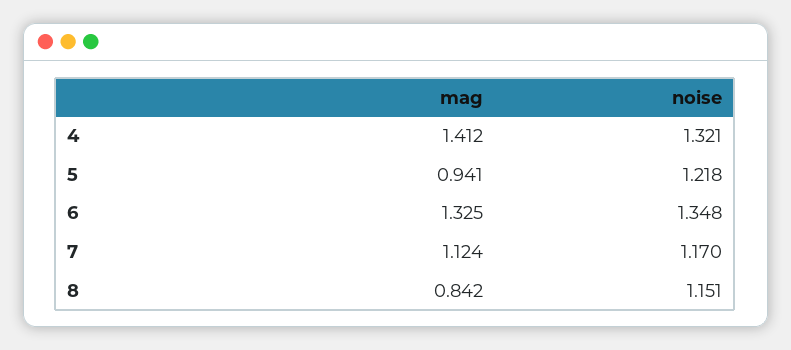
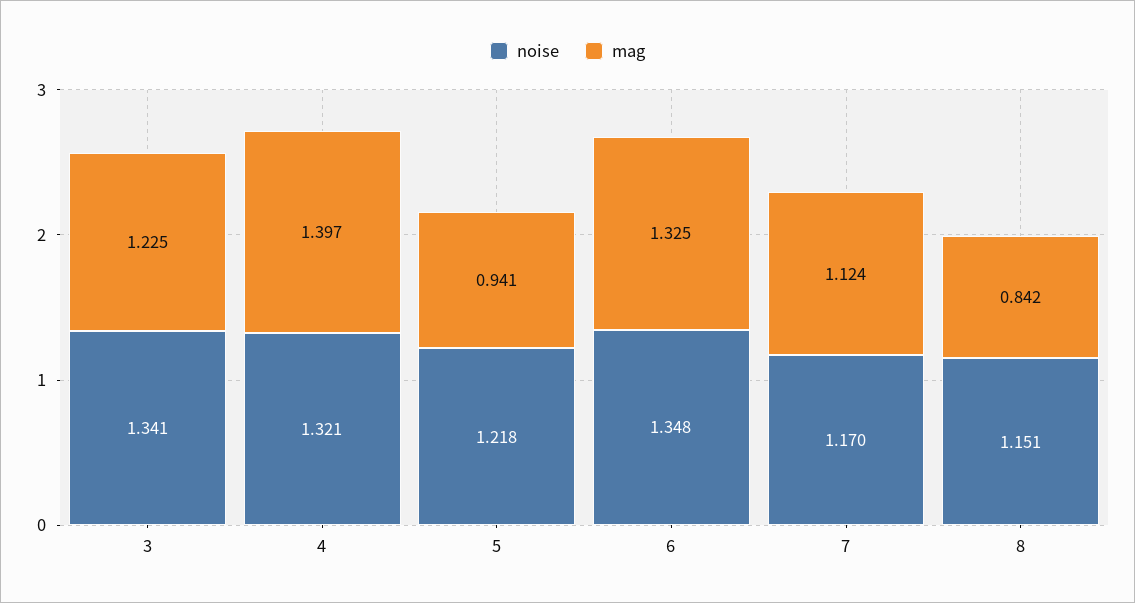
  {
    "mag": {
-     "4": 1.412,
+     "4": 1.397,
      "5": 0.941,
      "6": 1.325,
      "7": 1.124,
-     "8": 0.842
+     "8": 0.842,
+     "3": 1.225
    },
    "noise": {
      "4": 1.321,
      "5": 1.218,
      "6": 1.348,
      "7": 1.17,
-     "8": 1.151
+     "8": 1.151,
+     "3": 1.341
    }
  }

